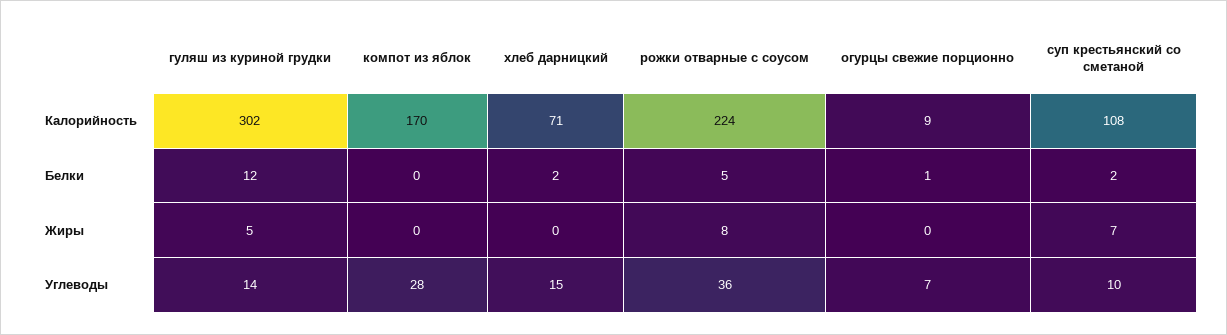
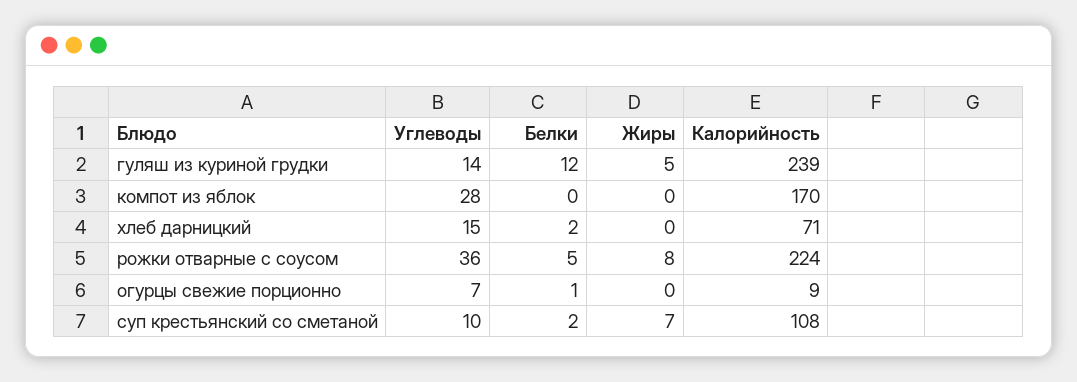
  {
    "гуляш из куриной грудки": {
-     "Калорийность": 302,
+     "Калорийность": 239,
      "Белки": 12,
      "Жиры": 5,
      "Углеводы": 14
    },
    "компот из яблок": {
      "Калорийность": 170,
      "Белки": 0,
      "Жиры": 0,
      "Углеводы": 28
    },
    "хлеб дарницкий": {
      "Калорийность": 71,
      "Белки": 2,
      "Жиры": 0,
      "Углеводы": 15
    },
    "рожки отварные с соусом": {
      "Калорийность": 224,
      "Белки": 5,
      "Жиры": 8,
      "Углеводы": 36
    },
    "огурцы свежие порционно": {
      "Калорийность": 9,
      "Белки": 1,
      "Жиры": 0,
      "Углеводы": 7
    },
    "суп крестьянский со сметаной": {
      "Калорийность": 108,
      "Белки": 2,
      "Жиры": 7,
      "Углеводы": 10
    }
  }

